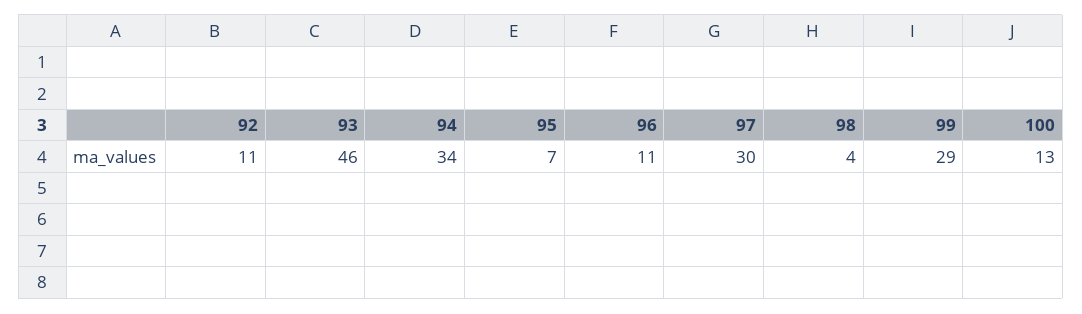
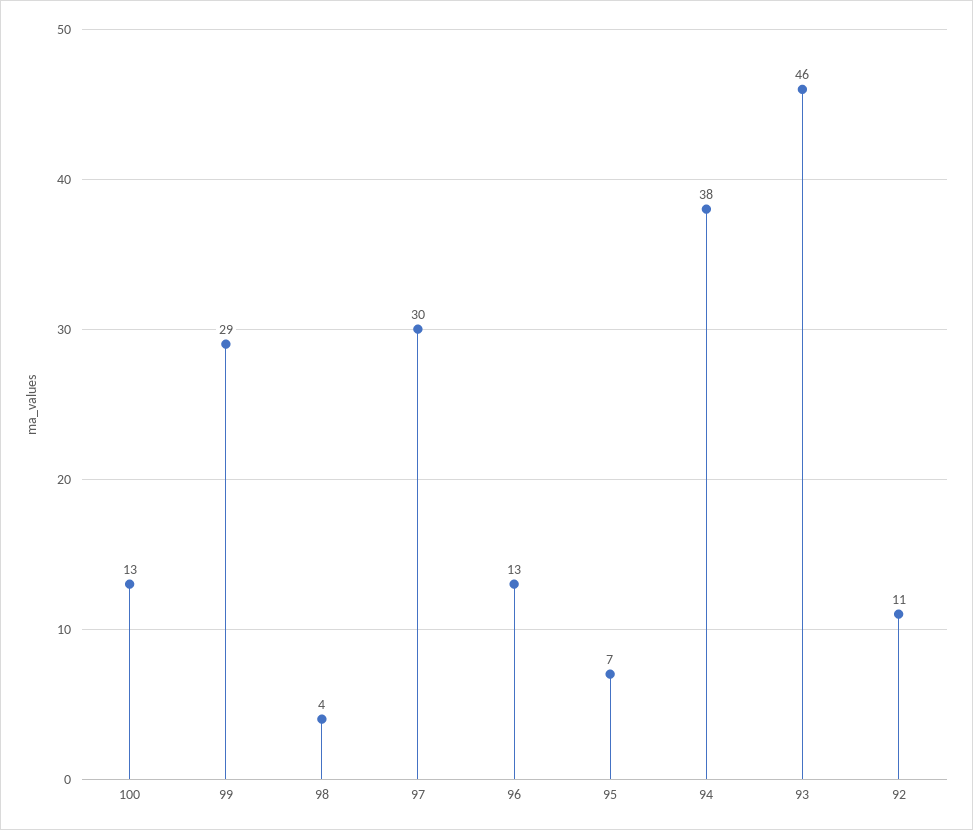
  {
    "92": 11,
    "93": 46,
-   "94": 34,
+   "94": 38,
    "95": 7,
-   "96": 11,
+   "96": 13,
    "97": 30,
    "98": 4,
    "99": 29,
    "100": 13
  }

